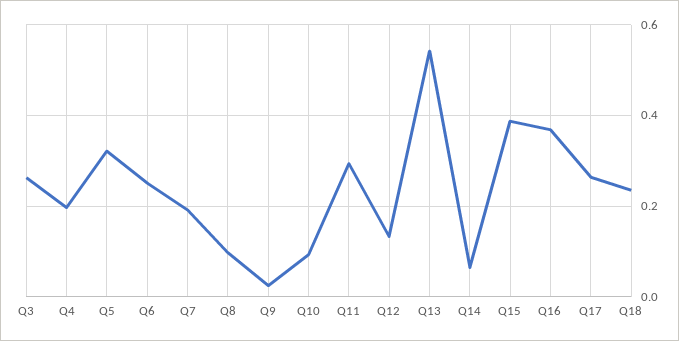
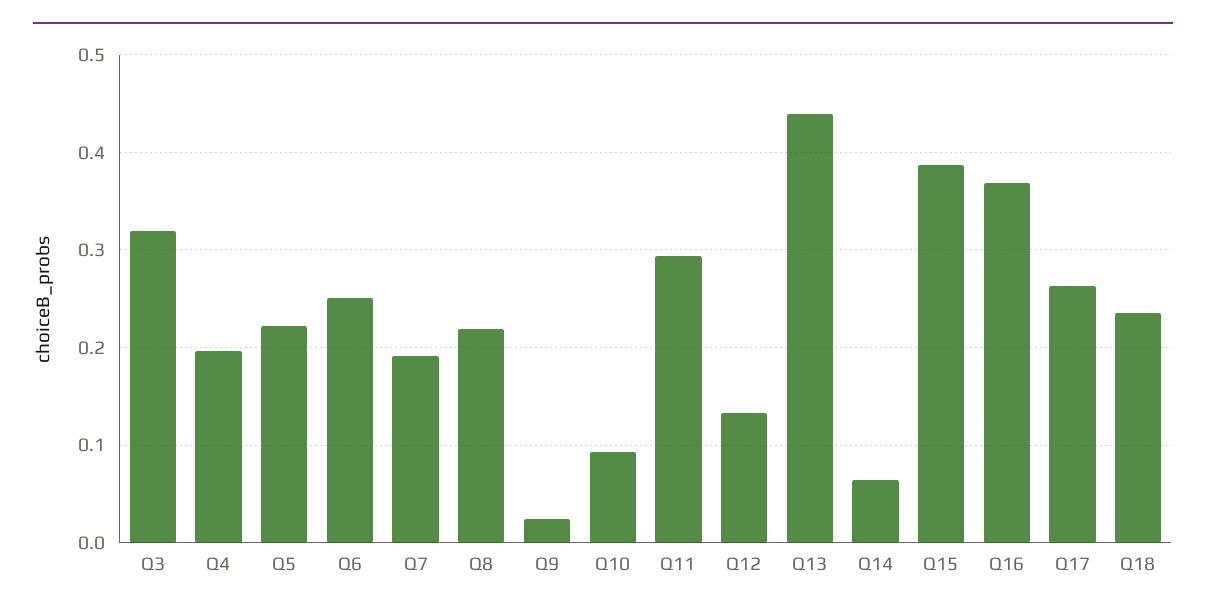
  {
-   "Q3": 0.26,
+   "Q3": 0.32,
    "Q4": 0.2,
-   "Q5": 0.32,
+   "Q5": 0.22,
    "Q6": 0.25,
    "Q7": 0.19,
-   "Q8": 0.1,
+   "Q8": 0.22,
    "Q9": 0.02,
    "Q10": 0.09,
    "Q11": 0.29,
    "Q12": 0.13,
-   "Q13": 0.54,
+   "Q13": 0.44,
    "Q14": 0.06,
    "Q15": 0.39,
    "Q16": 0.37,
    "Q17": 0.26,
    "Q18": 0.24
  }

